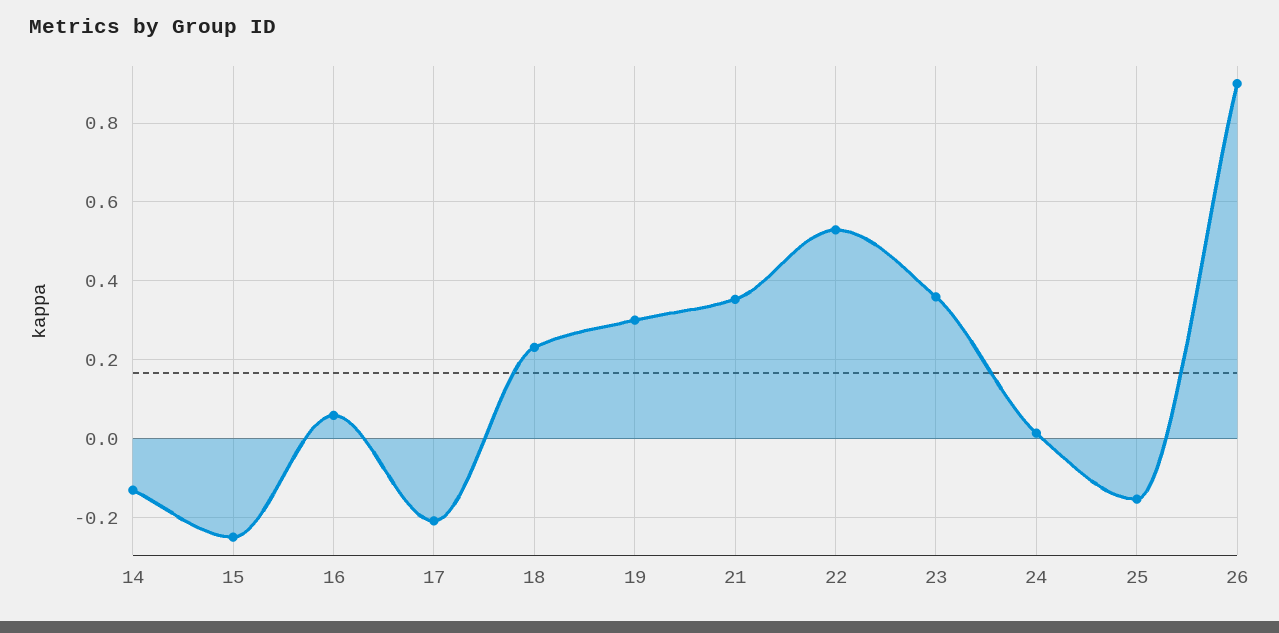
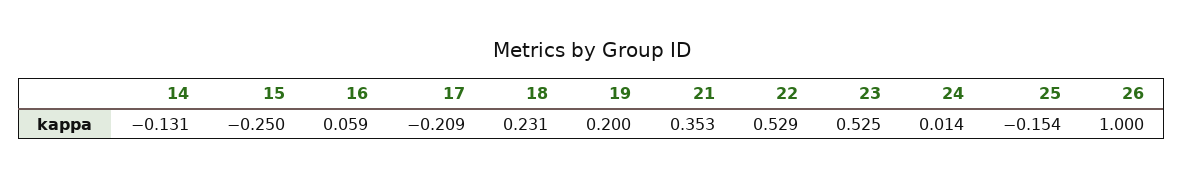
  {
    "14": -0.131,
    "15": -0.25,
    "16": 0.059,
    "17": -0.209,
    "18": 0.231,
-   "19": 0.3,
+   "19": 0.2,
    "21": 0.353,
    "22": 0.529,
-   "23": 0.36,
+   "23": 0.525,
    "24": 0.014,
    "25": -0.154,
-   "26": 0.9
+   "26": 1
  }

